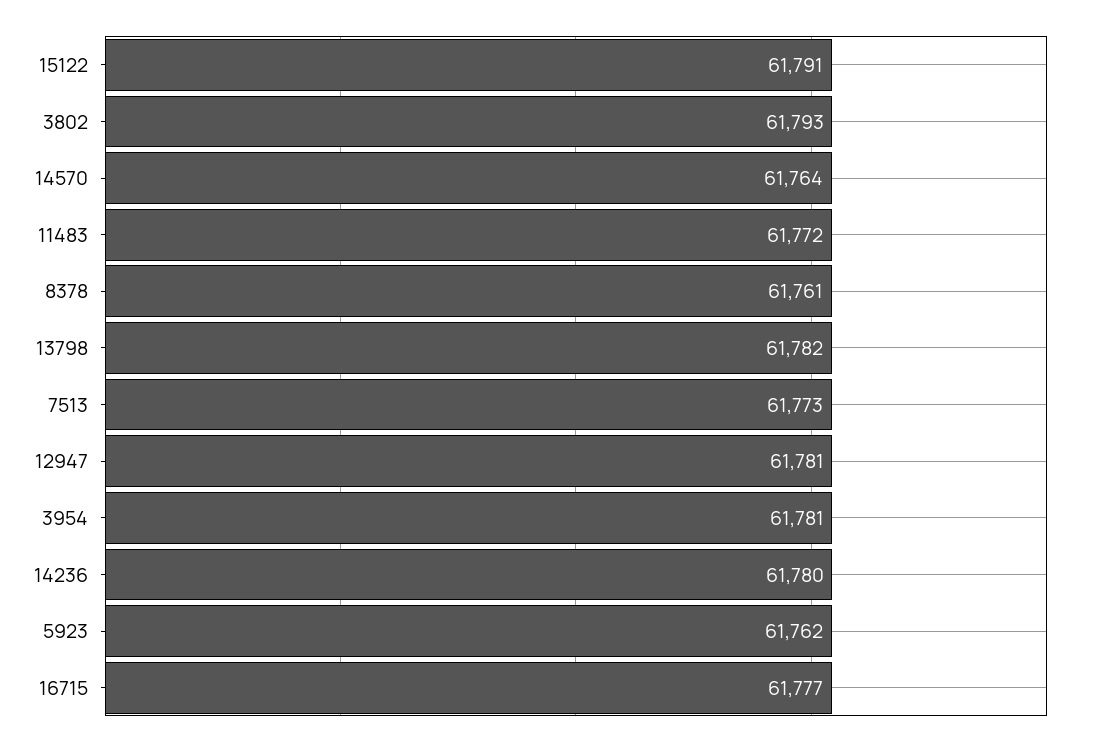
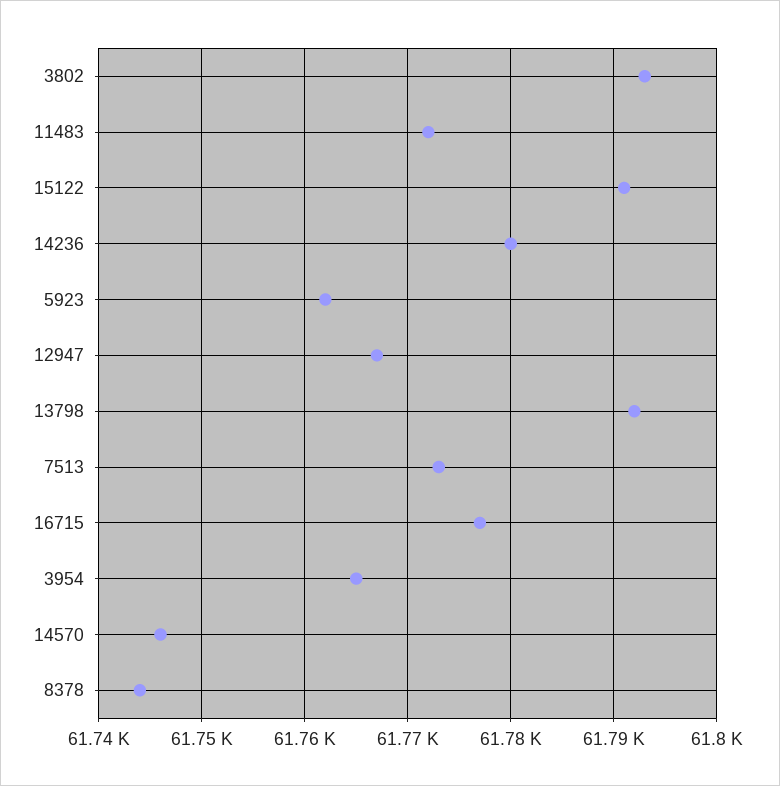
  {
    "15122": 61791,
    "3802": 61793,
-   "14570": 61764,
+   "14570": 61746,
    "11483": 61772,
-   "8378": 61761,
+   "8378": 61744,
-   "13798": 61782,
+   "13798": 61792,
    "7513": 61773,
-   "12947": 61781,
+   "12947": 61767,
-   "3954": 61781,
+   "3954": 61765,
    "14236": 61780,
    "5923": 61762,
    "16715": 61777
  }

